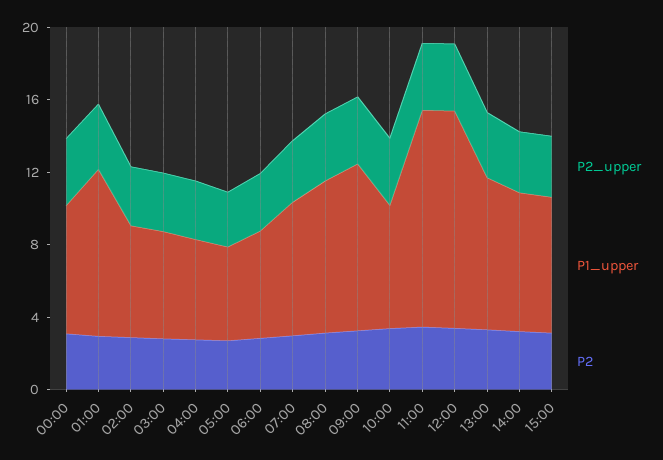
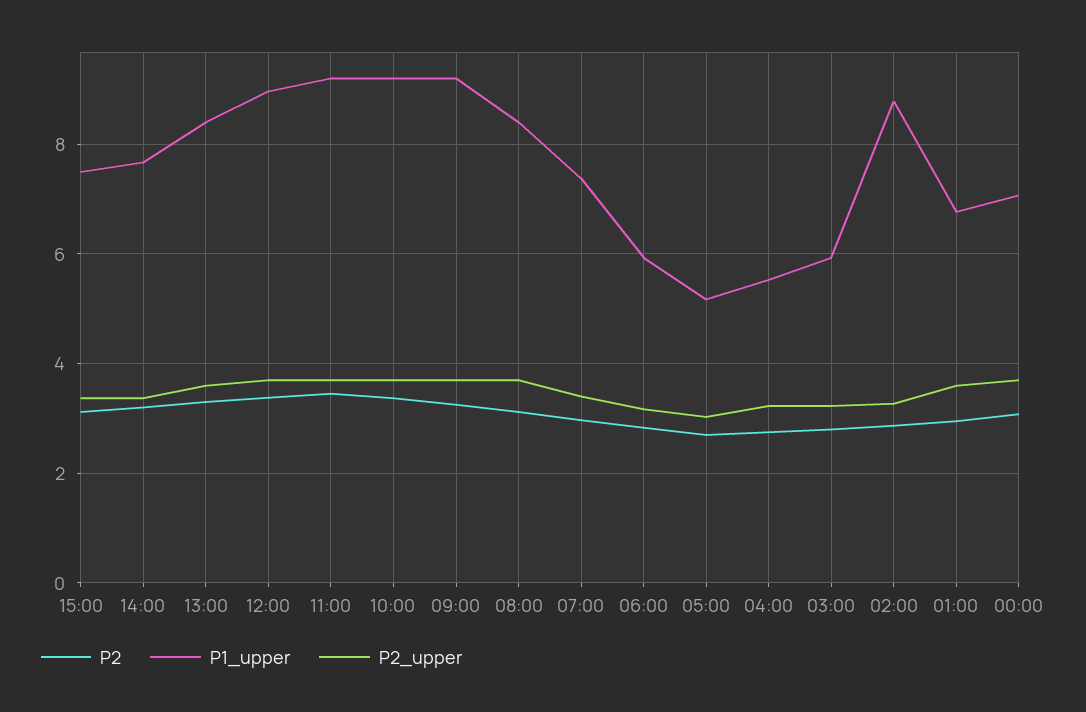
  {
    "P2_upper": {
      "00:00": 3.8,
      "01:00": 3.6,
      "02:00": 3.2,
      "03:00": 3.2,
      "04:00": 3.2,
      "05:00": 3,
      "06:00": 3.2,
      "07:00": 3.4,
      "08:00": 3.8,
      "09:00": 3.8,
      "10:00": 3.8,
      "11:00": 3.8,
      "12:00": 3.8,
      "13:00": 3.6,
      "14:00": 3.4,
      "15:00": 3.4
    },
    "P1_upper": {
      "00:00": 7,
-     "01:00": 9,
+     "01:00": 6.8,
-     "02:00": 6,
+     "02:00": 8.8,
      "03:00": 6,
      "04:00": 5.6,
      "05:00": 5.2,
      "06:00": 6,
      "07:00": 7.4,
      "08:00": 8.4,
      "09:00": 9.2,
-     "10:00": 7,
+     "10:00": 9.2,
-     "11:00": 12,
+     "11:00": 9.2,
-     "12:00": 12,
+     "12:00": 9,
      "13:00": 8.4,
      "14:00": 7.6,
      "15:00": 7.6
    },
    "P2": {
      "00:00": 3,
      "01:00": 3,
      "02:00": 2.8,
      "03:00": 2.8,
      "04:00": 2.8,
      "05:00": 2.8,
      "06:00": 2.8,
      "07:00": 3,
      "08:00": 3.2,
      "09:00": 3.2,
      "10:00": 3.4,
      "11:00": 3.4,
      "12:00": 3.4,
      "13:00": 3.4,
      "14:00": 3.2,
      "15:00": 3.2
    }
  }

